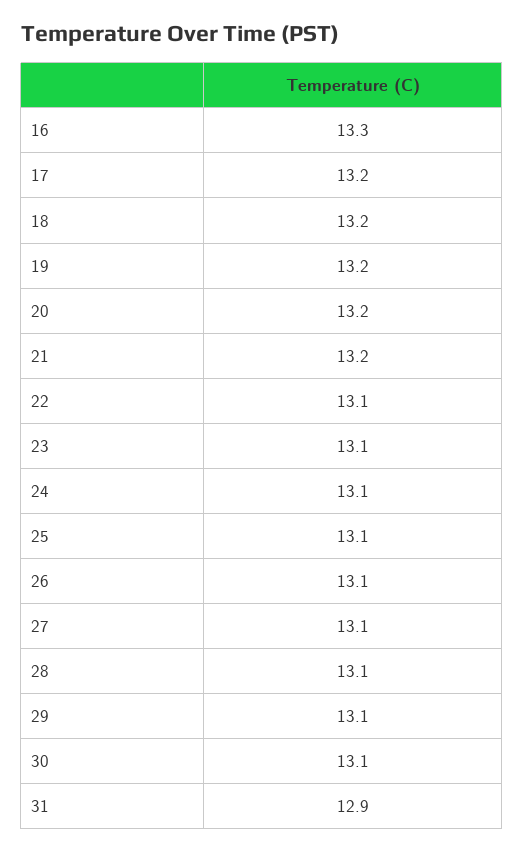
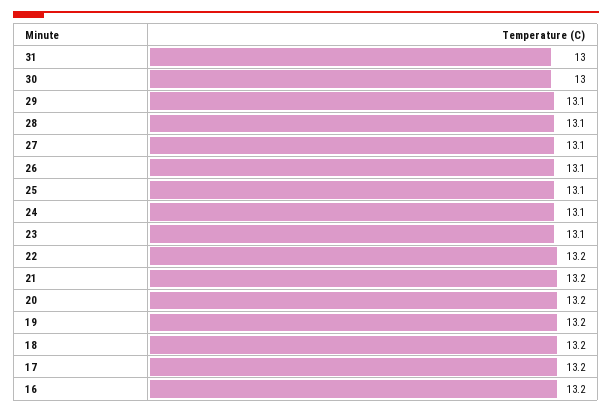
  {
-   "16": 13.3,
+   "16": 13.2,
    "17": 13.2,
    "18": 13.2,
    "19": 13.2,
    "20": 13.2,
    "21": 13.2,
-   "22": 13.1,
+   "22": 13.2,
    "23": 13.1,
    "24": 13.1,
    "25": 13.1,
    "26": 13.1,
    "27": 13.1,
    "28": 13.1,
    "29": 13.1,
-   "30": 13.1,
+   "30": 13,
-   "31": 12.9
+   "31": 13
  }

